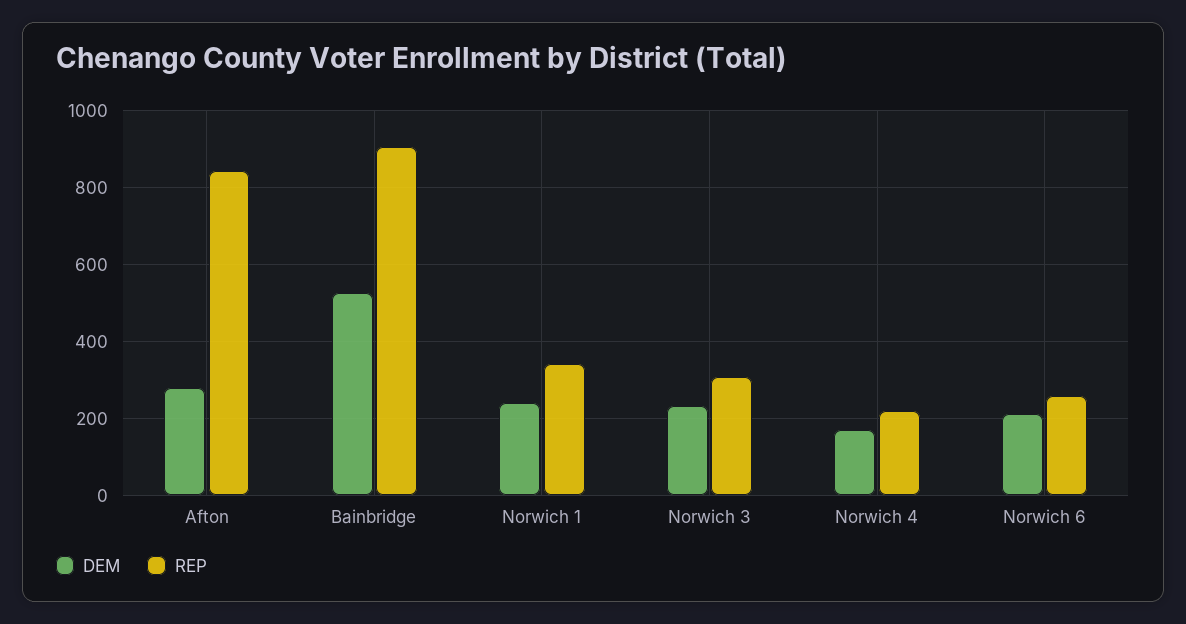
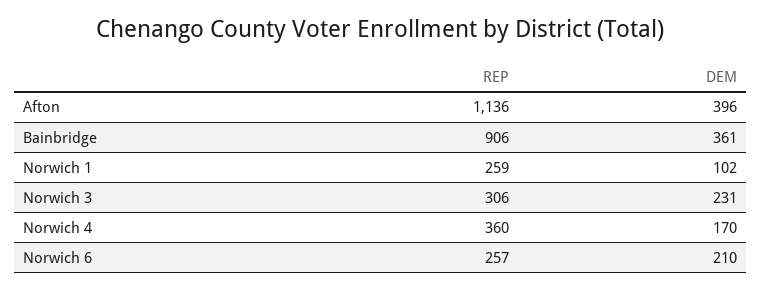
  {
    "DEM": {
-     "Afton": 280,
+     "Afton": 396,
-     "Bainbridge": 520,
+     "Bainbridge": 361,
-     "Norwich 1": 240,
+     "Norwich 1": 102,
      "Norwich 3": 231,
      "Norwich 4": 170,
      "Norwich 6": 210
    },
    "REP": {
-     "Afton": 840,
+     "Afton": 1136,
      "Bainbridge": 906,
-     "Norwich 1": 340,
+     "Norwich 1": 259,
      "Norwich 3": 306,
-     "Norwich 4": 220,
+     "Norwich 4": 360,
      "Norwich 6": 257
    }
  }

